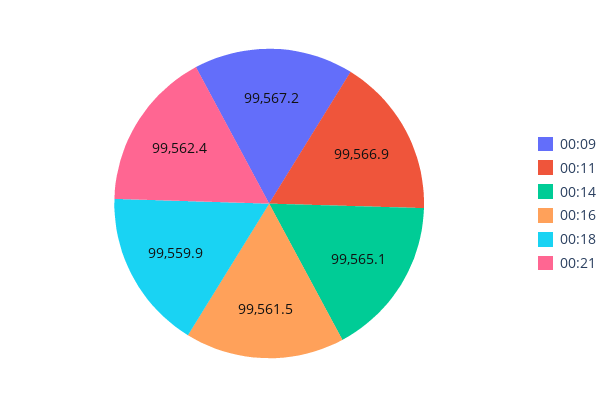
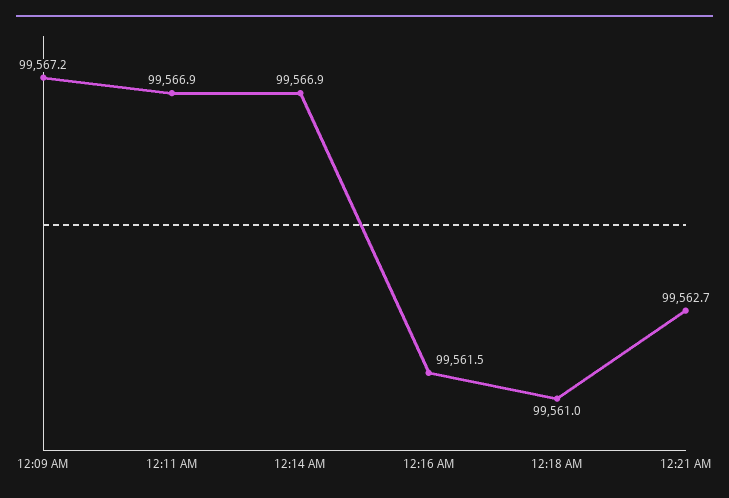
  {
    "00:09": 99567.2,
    "00:11": 99566.9,
-   "00:14": 99565.1,
+   "00:14": 99566.9,
    "00:16": 99561.5,
-   "00:18": 99559.9,
+   "00:18": 99561,
-   "00:21": 99562.4
+   "00:21": 99562.7
  }

